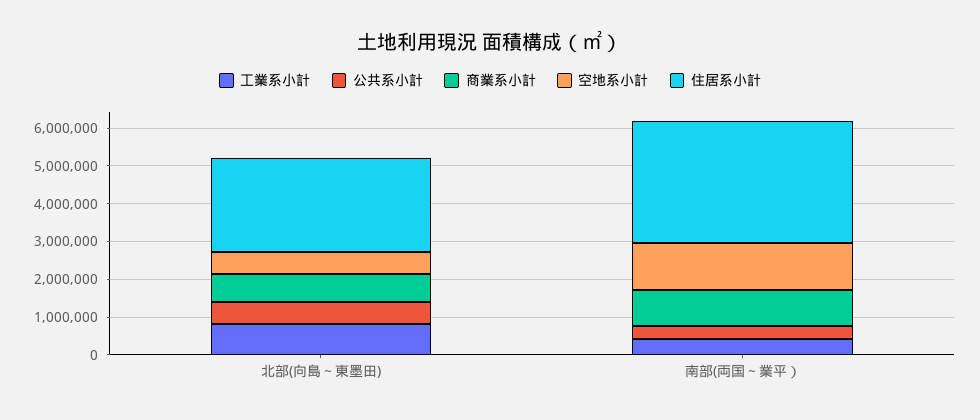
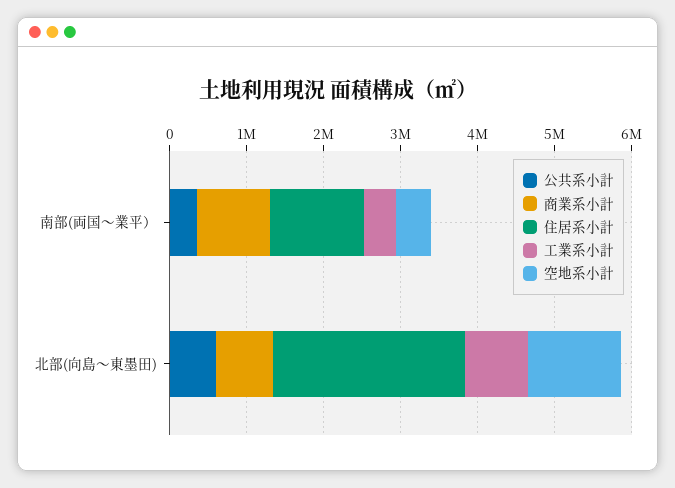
  {
    "工業系小計": {
      "北部(向島～東墨田)": 800000,
      "南部(両国～業平）": 400000
    },
    "公共系小計": {
      "北部(向島～東墨田)": 600000,
      "南部(両国～業平）": 400000
    },
    "商業系小計": {
      "北部(向島～東墨田)": 800000,
      "南部(両国～業平）": 1000000
    },
    "空地系小計": {
-     "北部(向島～東墨田)": 500000,
+     "北部(向島～東墨田)": 1200000,
-     "南部(両国～業平）": 1250000
+     "南部(両国～業平）": 400000
    },
    "住居系小計": {
      "北部(向島～東墨田)": 2400000,
-     "南部(両国～業平）": 3250000
+     "南部(両国～業平）": 1200000
    }
  }

